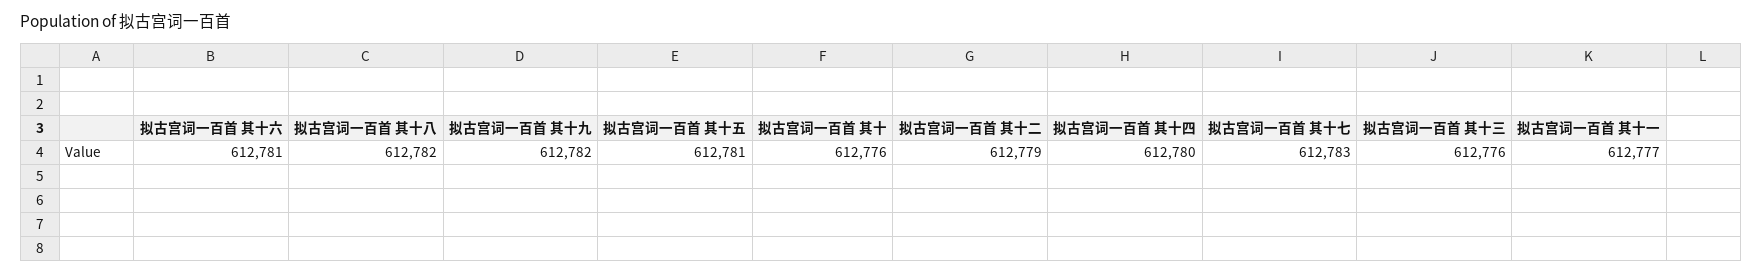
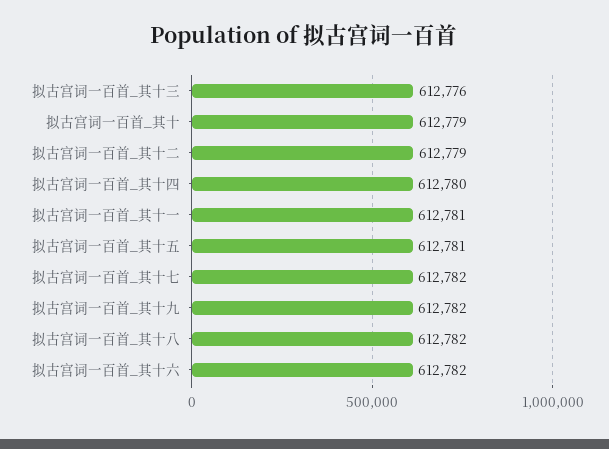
  {
-   "拟古宫词一百首 其十六": 612781,
+   "拟古宫词一百首 其十六": 612782,
    "拟古宫词一百首 其十八": 612782,
    "拟古宫词一百首 其十九": 612782,
    "拟古宫词一百首 其十五": 612781,
-   "拟古宫词一百首 其十": 612776,
+   "拟古宫词一百首 其十": 612779,
    "拟古宫词一百首 其十二": 612779,
    "拟古宫词一百首 其十四": 612780,
-   "拟古宫词一百首 其十七": 612783,
+   "拟古宫词一百首 其十七": 612782,
    "拟古宫词一百首 其十三": 612776,
-   "拟古宫词一百首 其十一": 612777
+   "拟古宫词一百首 其十一": 612781
  }

